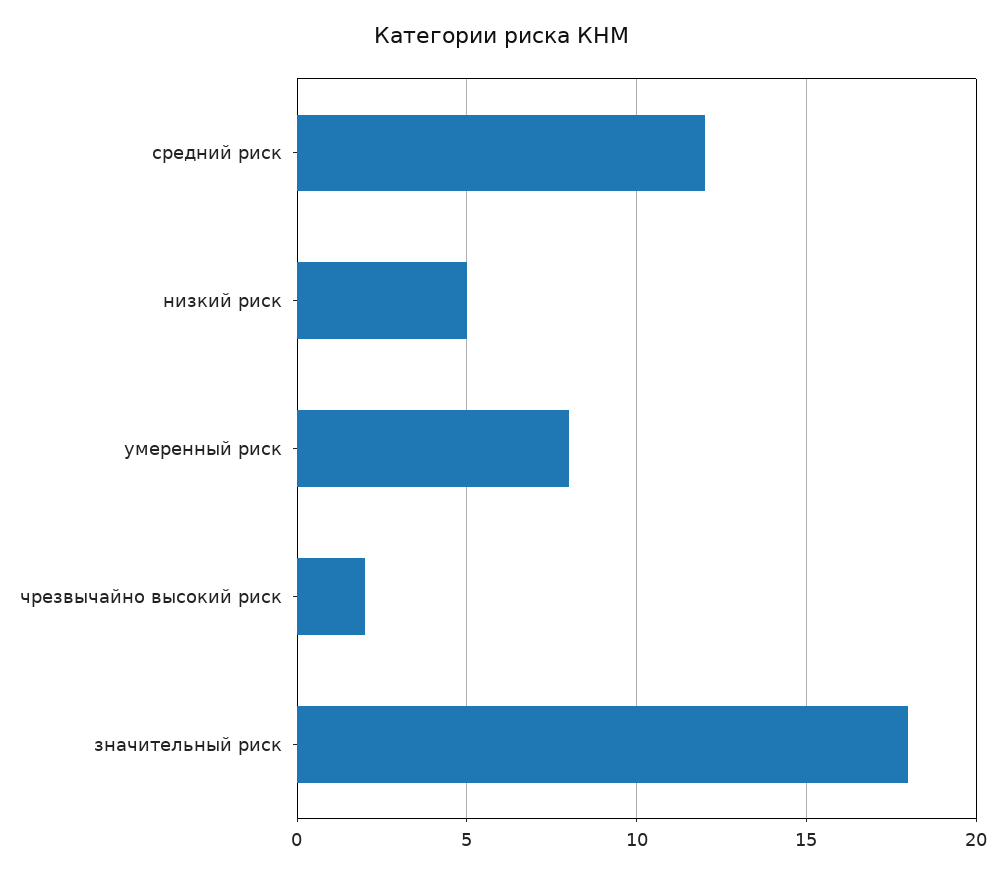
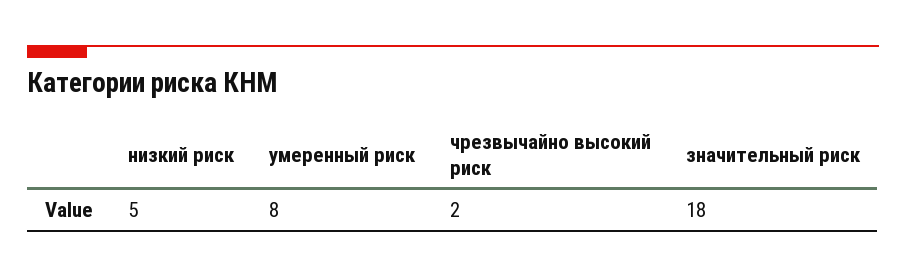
  {
-   "средний риск": 12,
    "низкий риск": 5,
    "умеренный риск": 8,
    "чрезвычайно высокий риск": 2,
    "значительный риск": 18
  }

